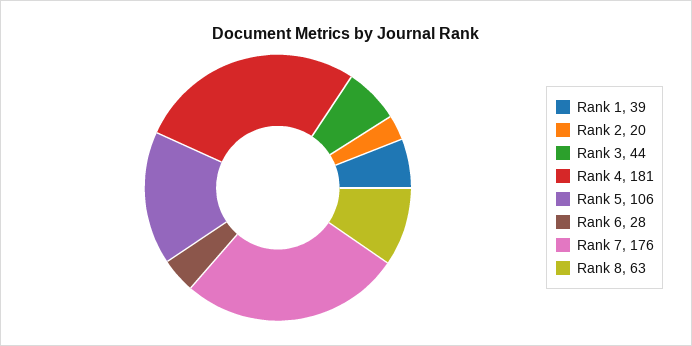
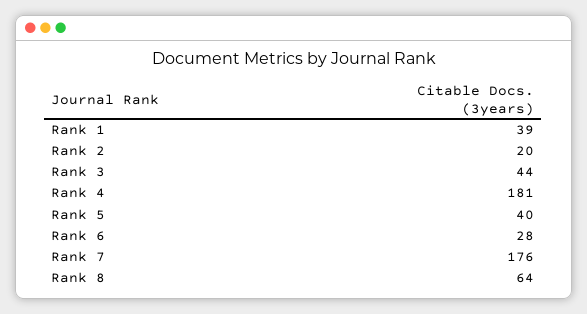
  {
    "Rank 1": 39,
    "Rank 2": 20,
    "Rank 3": 44,
    "Rank 4": 181,
-   "Rank 5": 106,
+   "Rank 5": 40,
    "Rank 6": 28,
    "Rank 7": 176,
-   "Rank 8": 63
+   "Rank 8": 64
  }

